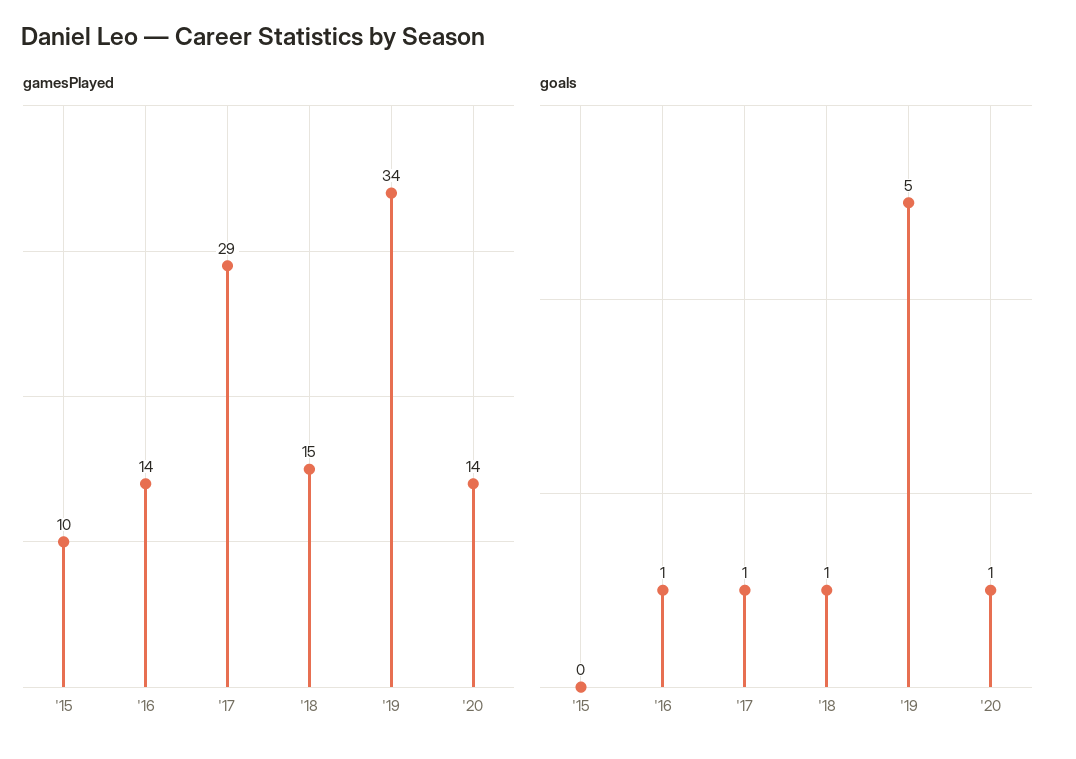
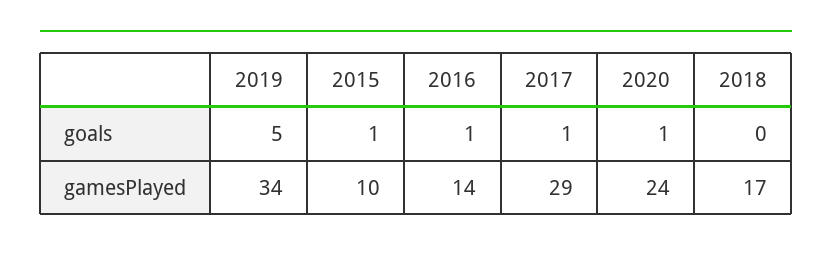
  {
    "gamesPlayed": {
      "'15": 10,
      "'16": 14,
      "'17": 29,
-     "'18": 15,
+     "'18": 17,
      "'19": 34,
-     "'20": 14
+     "'20": 24
    },
    "goals": {
-     "'15": 0,
+     "'15": 1,
      "'16": 1,
      "'17": 1,
-     "'18": 1,
+     "'18": 0,
      "'19": 5,
      "'20": 1
    }
  }

